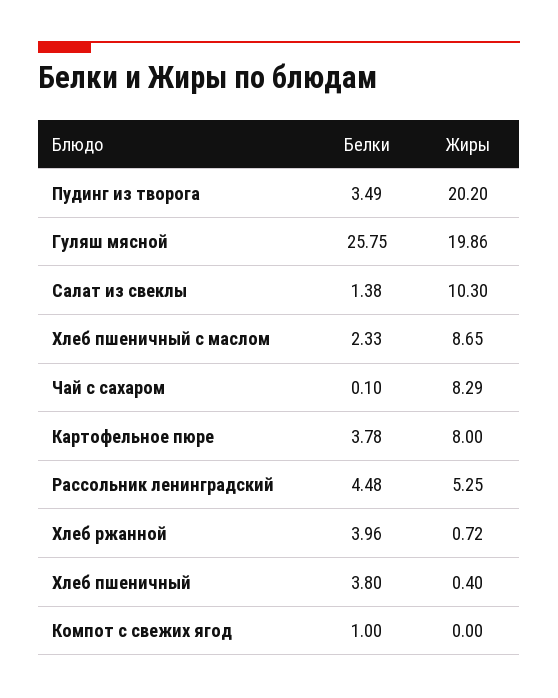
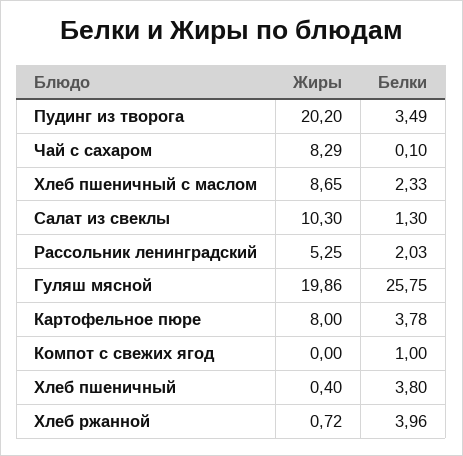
  {
    "Белки": {
      "Пудинг из творога": 3.49,
      "Гуляш мясной": 25.75,
-     "Салат из свеклы": 1.38,
+     "Салат из свеклы": 1.3,
      "Хлеб пшеничный с маслом": 2.33,
      "Чай с сахаром": 0.1,
      "Картофельное пюре": 3.78,
-     "Рассольник ленинградский": 4.48,
+     "Рассольник ленинградский": 2.03,
      "Хлеб ржанной": 3.96,
      "Хлеб пшеничный": 3.8,
      "Компот с свежих ягод": 1
    },
    "Жиры": {
      "Пудинг из творога": 20.2,
      "Гуляш мясной": 19.86,
      "Салат из свеклы": 10.3,
      "Хлеб пшеничный с маслом": 8.65,
      "Чай с сахаром": 8.29,
      "Картофельное пюре": 8,
      "Рассольник ленинградский": 5.25,
      "Хлеб ржанной": 0.72,
      "Хлеб пшеничный": 0.4,
      "Компот с свежих ягод": 0
    }
  }

